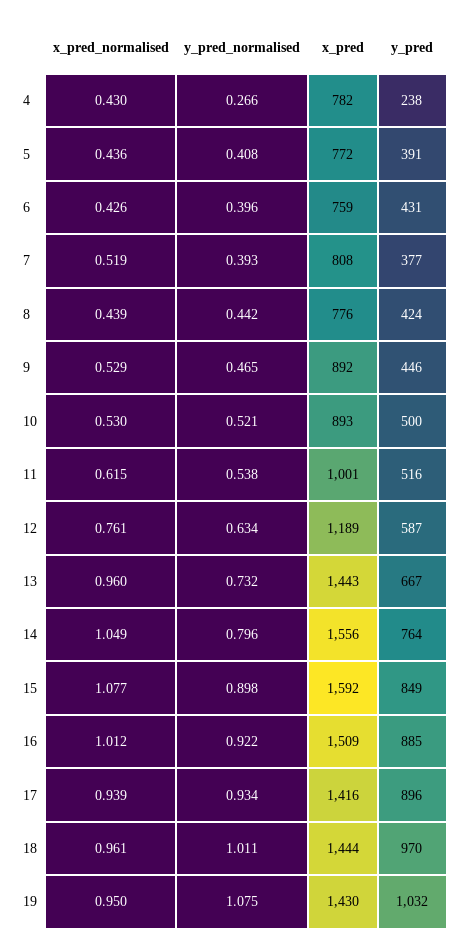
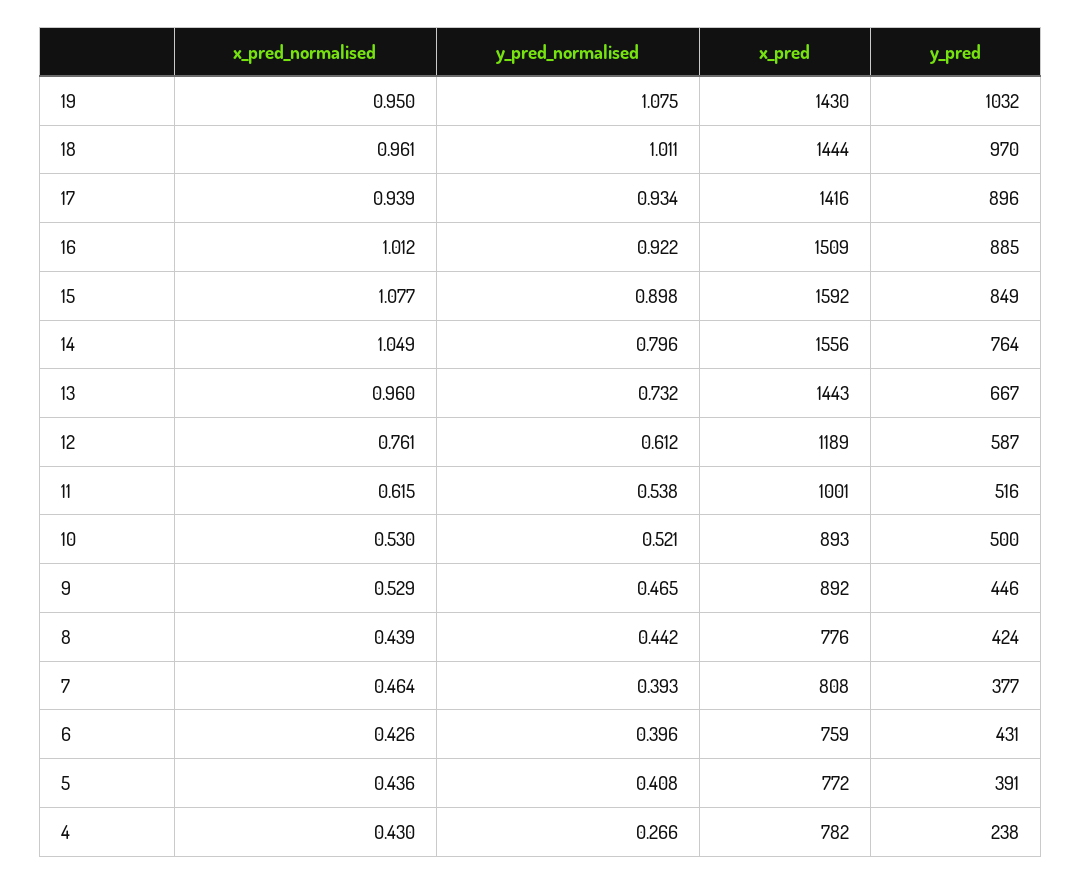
  {
    "x_pred_normalised": {
      "4": 0.43,
      "5": 0.436,
      "6": 0.426,
-     "7": 0.519,
+     "7": 0.464,
      "8": 0.439,
      "9": 0.529,
      "10": 0.53,
      "11": 0.615,
      "12": 0.761,
      "13": 0.96,
      "14": 1.049,
      "15": 1.077,
      "16": 1.012,
      "17": 0.939,
      "18": 0.961,
      "19": 0.95
    },
    "y_pred_normalised": {
      "4": 0.266,
      "5": 0.408,
      "6": 0.396,
      "7": 0.393,
      "8": 0.442,
      "9": 0.465,
      "10": 0.521,
      "11": 0.538,
-     "12": 0.634,
+     "12": 0.612,
      "13": 0.732,
      "14": 0.796,
      "15": 0.898,
      "16": 0.922,
      "17": 0.934,
      "18": 1.011,
      "19": 1.075
    },
    "x_pred": {
      "4": 782,
      "5": 772,
      "6": 759,
      "7": 808,
      "8": 776,
      "9": 892,
      "10": 893,
      "11": 1001,
      "12": 1189,
      "13": 1443,
      "14": 1556,
      "15": 1592,
      "16": 1509,
      "17": 1416,
      "18": 1444,
      "19": 1430
    },
    "y_pred": {
      "4": 238,
      "5": 391,
      "6": 431,
      "7": 377,
      "8": 424,
      "9": 446,
      "10": 500,
      "11": 516,
      "12": 587,
      "13": 667,
      "14": 764,
      "15": 849,
      "16": 885,
      "17": 896,
      "18": 970,
      "19": 1032
    }
  }

